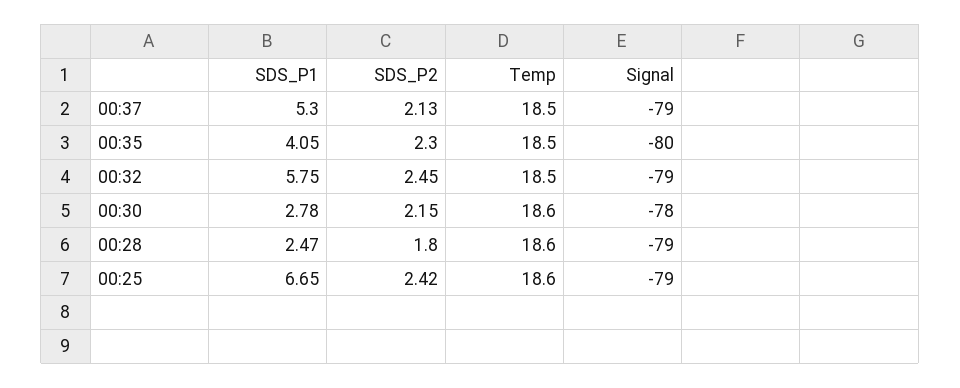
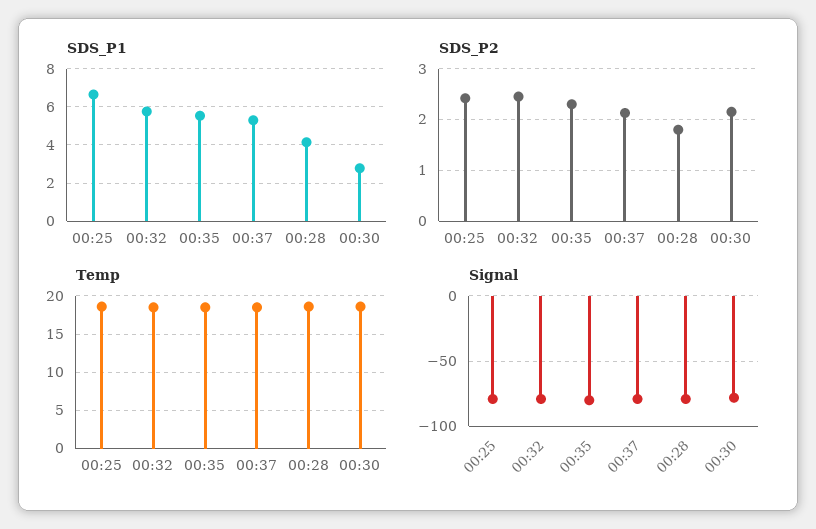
  {
    "SDS_P1": {
      "00:37": 5.3,
-     "00:35": 4.05,
+     "00:35": 5.5,
      "00:32": 5.75,
      "00:30": 2.78,
-     "00:28": 2.47,
+     "00:28": 4,
      "00:25": 6.65
    },
    "SDS_P2": {
      "00:37": 2.13,
      "00:35": 2.3,
      "00:32": 2.45,
      "00:30": 2.15,
      "00:28": 1.8,
      "00:25": 2.42
    },
    "Temp": {
      "00:37": 18.5,
      "00:35": 18.5,
      "00:32": 18.5,
      "00:30": 18.6,
      "00:28": 18.6,
      "00:25": 18.6
    },
    "Signal": {
      "00:37": -79,
      "00:35": -80,
      "00:32": -79,
      "00:30": -78,
      "00:28": -79,
      "00:25": -79
    }
  }

